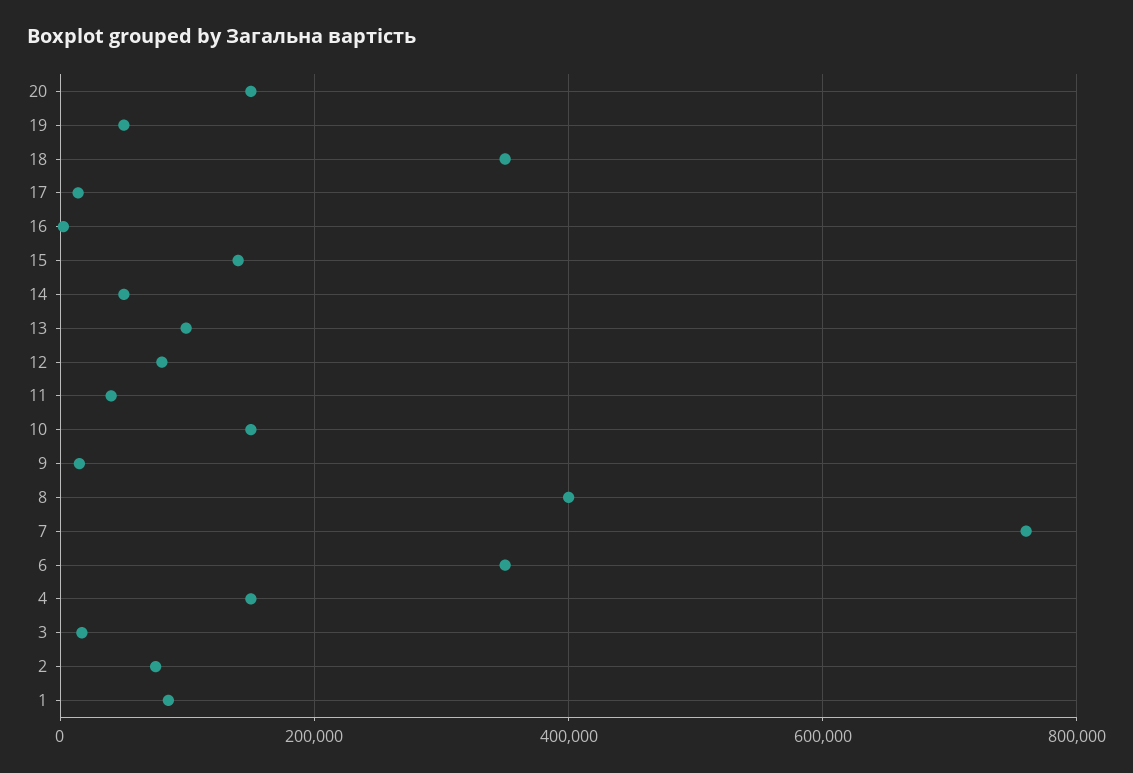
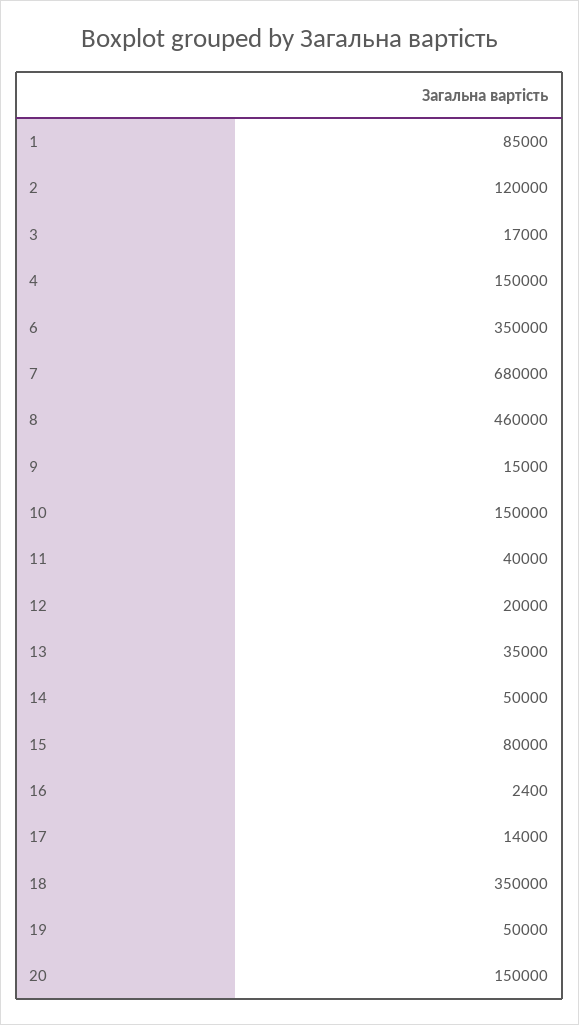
  {
    "20": 150000,
    "19": 50000,
    "18": 350000,
    "17": 14000,
    "16": 2400,
-   "15": 140000,
+   "15": 80000,
    "14": 50000,
-   "13": 100000,
+   "13": 35000,
-   "12": 80000,
+   "12": 20000,
    "11": 40000,
    "10": 150000,
    "9": 15000,
-   "8": 400000,
+   "8": 460000,
-   "7": 760000,
+   "7": 680000,
    "6": 350000,
    "4": 150000,
    "3": 17000,
-   "2": 80000,
+   "2": 120000,
    "1": 85000
  }

